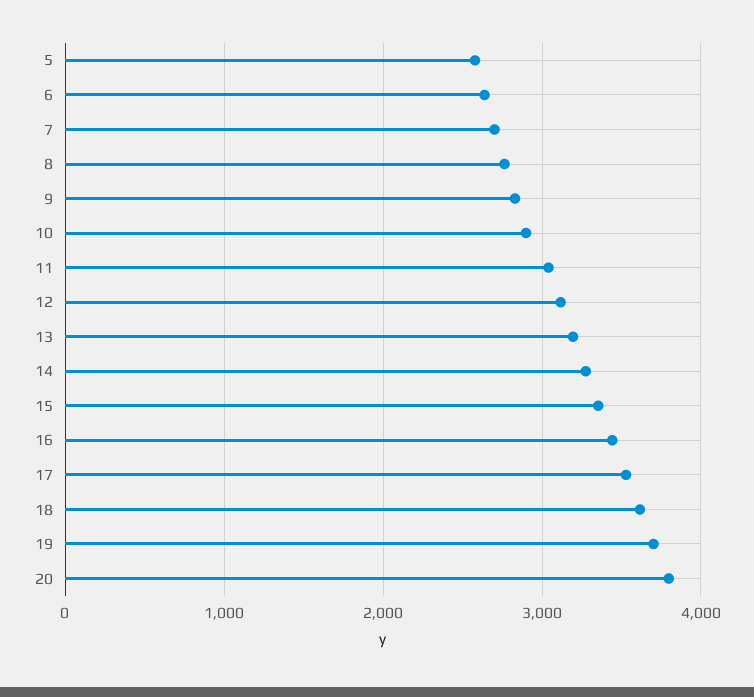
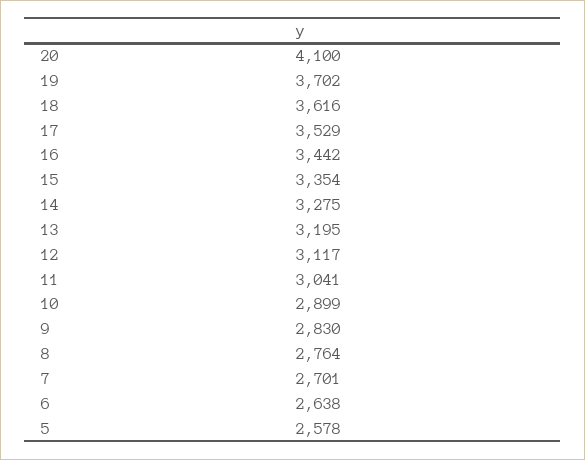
  {
    "5": 2578,
    "6": 2638,
    "7": 2701,
    "8": 2764,
    "9": 2830,
    "10": 2899,
    "11": 3041,
    "12": 3117,
    "13": 3195,
    "14": 3275,
    "15": 3354,
    "16": 3442,
    "17": 3529,
    "18": 3616,
    "19": 3702,
-   "20": 3800
+   "20": 4100
  }

